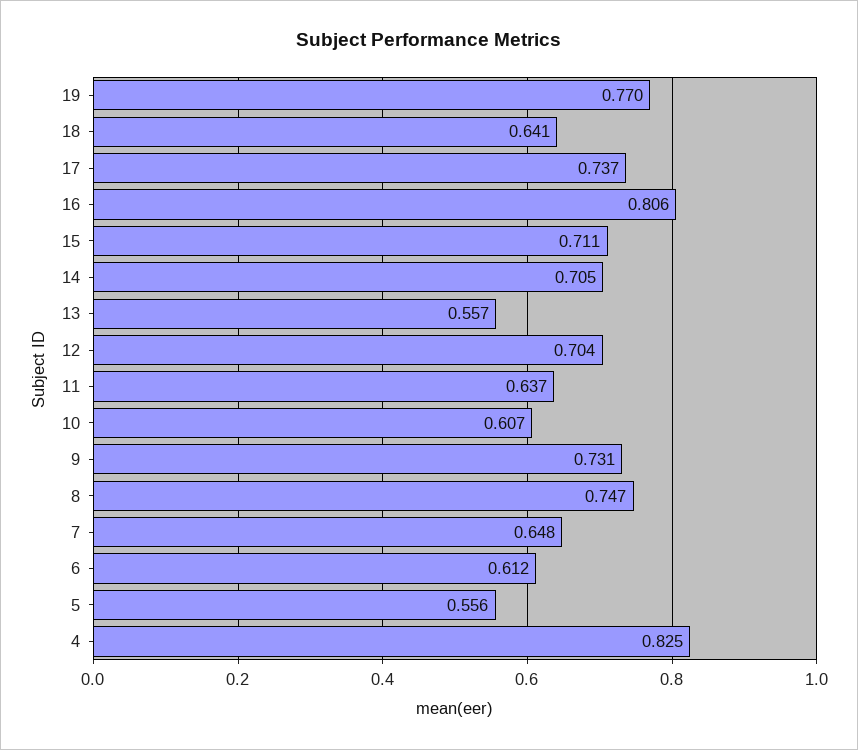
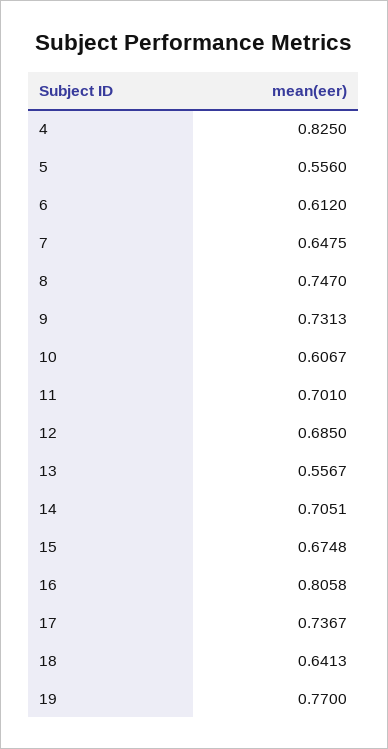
  {
    "19": 0.77,
    "18": 0.6413,
    "17": 0.7367,
    "16": 0.8058,
-   "15": 0.711,
+   "15": 0.6748,
    "14": 0.7051,
    "13": 0.5567,
-   "12": 0.704,
+   "12": 0.685,
-   "11": 0.637,
+   "11": 0.701,
    "10": 0.6067,
    "9": 0.7313,
    "8": 0.747,
    "7": 0.6475,
    "6": 0.612,
    "5": 0.556,
    "4": 0.825
  }

